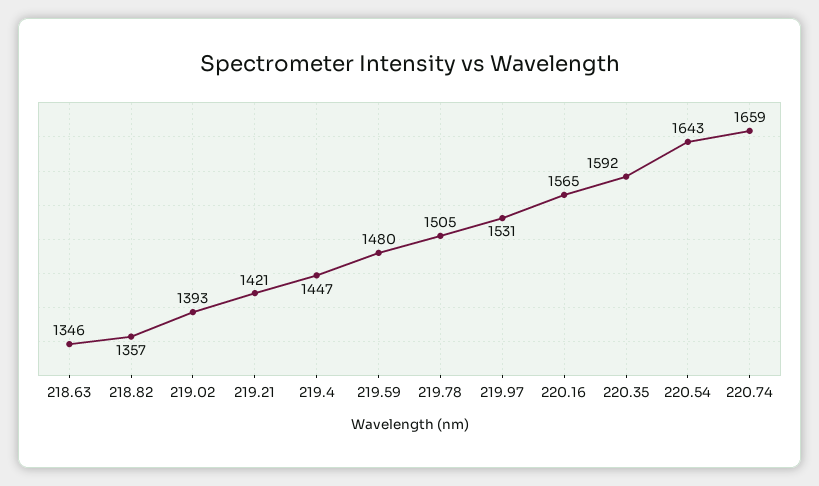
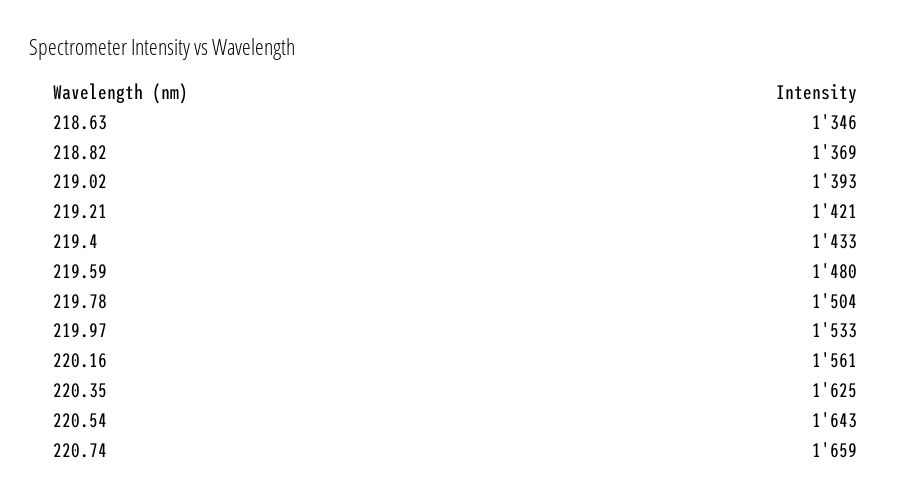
  {
    "218.63": 1346,
-   "218.82": 1357,
+   "218.82": 1369,
    "219.02": 1393,
    "219.21": 1421,
-   "219.4": 1447,
+   "219.4": 1433,
    "219.59": 1480,
-   "219.78": 1505,
+   "219.78": 1504,
-   "219.97": 1531,
+   "219.97": 1533,
-   "220.16": 1565,
+   "220.16": 1561,
-   "220.35": 1592,
+   "220.35": 1625,
    "220.54": 1643,
    "220.74": 1659
  }

